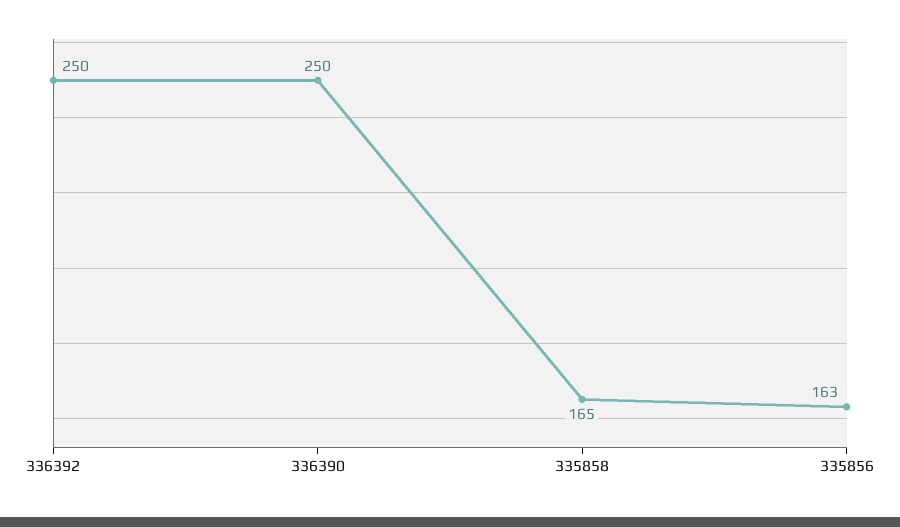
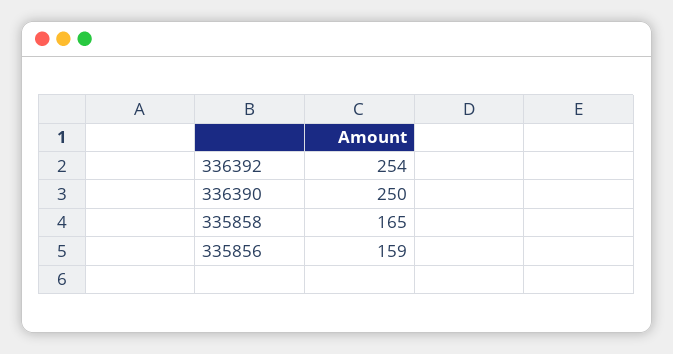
  {
-   "336392": 250,
+   "336392": 254,
    "336390": 250,
    "335858": 165,
-   "335856": 163
+   "335856": 159
  }

